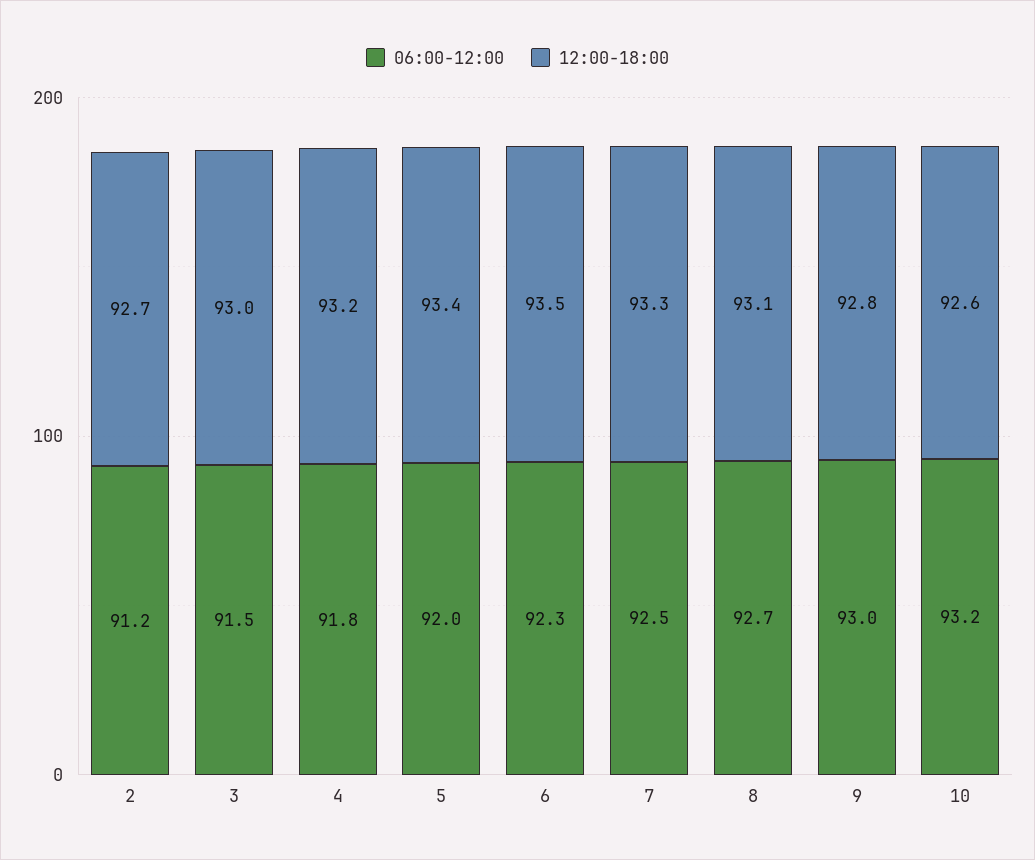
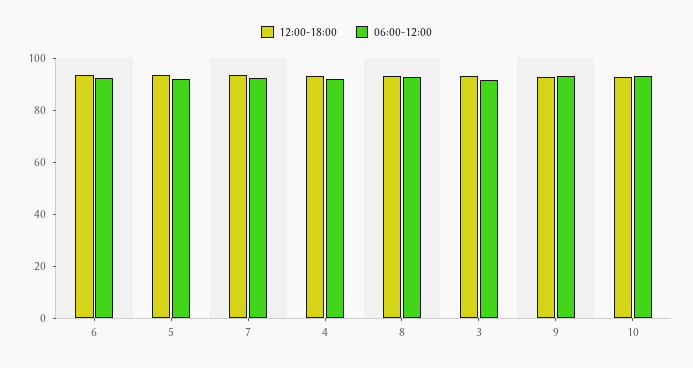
  {
    "06:00-12:00": {
-     "2": 91.2,
      "3": 91.5,
      "4": 91.8,
      "5": 92,
      "6": 92.3,
      "7": 92.5,
      "8": 92.7,
      "9": 93,
      "10": 93.2
    },
    "12:00-18:00": {
-     "2": 92.7,
      "3": 93,
      "4": 93.2,
      "5": 93.4,
      "6": 93.5,
      "7": 93.3,
      "8": 93.1,
      "9": 92.8,
      "10": 92.6
    }
  }

